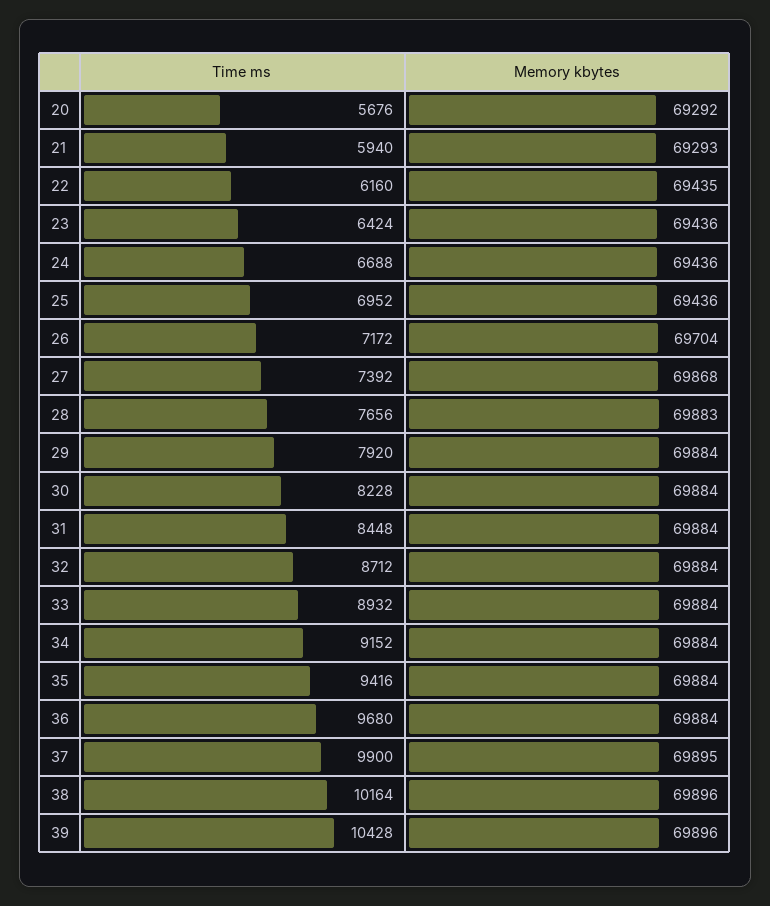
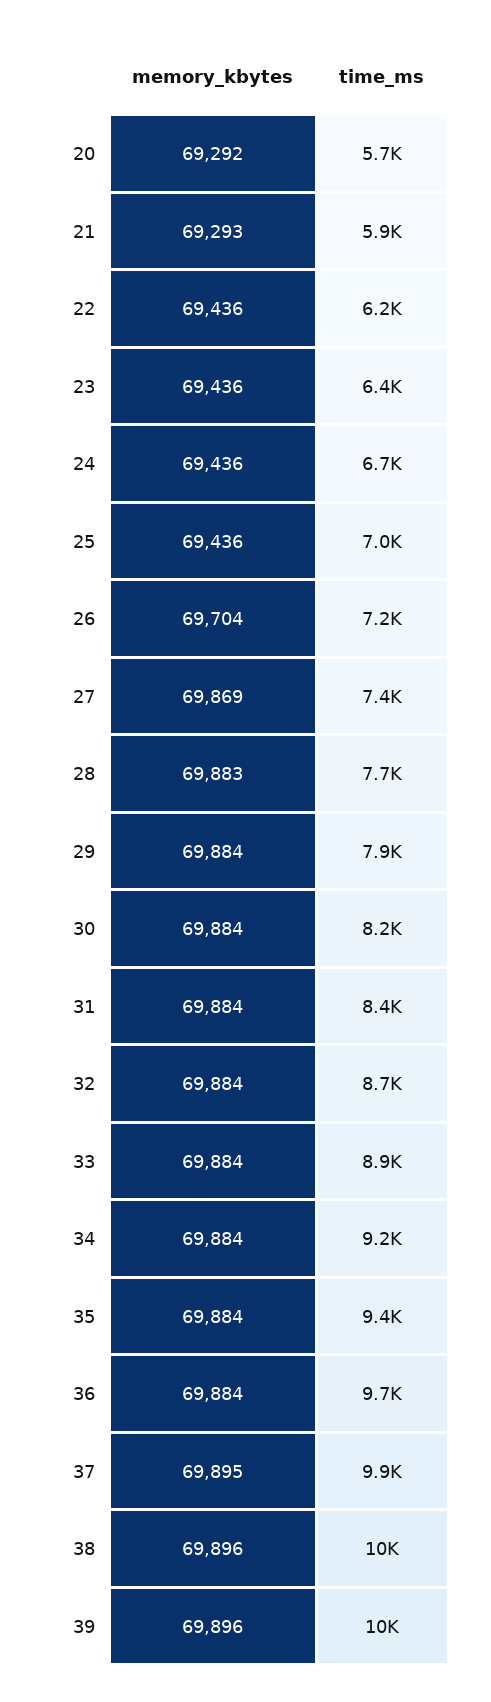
  {
    "Time ms": {
      "20": 5676,
      "21": 5940,
      "22": 6160,
      "23": 6424,
      "24": 6688,
      "25": 6952,
      "26": 7172,
      "27": 7392,
      "28": 7656,
      "29": 7920,
      "30": 8228,
      "31": 8448,
      "32": 8712,
      "33": 8932,
      "34": 9152,
      "35": 9416,
      "36": 9680,
      "37": 9900,
      "38": 10164,
      "39": 10428
    },
    "Memory kbytes": {
      "20": 69292,
      "21": 69293,
-     "22": 69435,
+     "22": 69436,
      "23": 69436,
      "24": 69436,
      "25": 69436,
      "26": 69704,
-     "27": 69868,
+     "27": 69869,
      "28": 69883,
      "29": 69884,
      "30": 69884,
      "31": 69884,
      "32": 69884,
      "33": 69884,
      "34": 69884,
      "35": 69884,
      "36": 69884,
      "37": 69895,
      "38": 69896,
      "39": 69896
    }
  }

